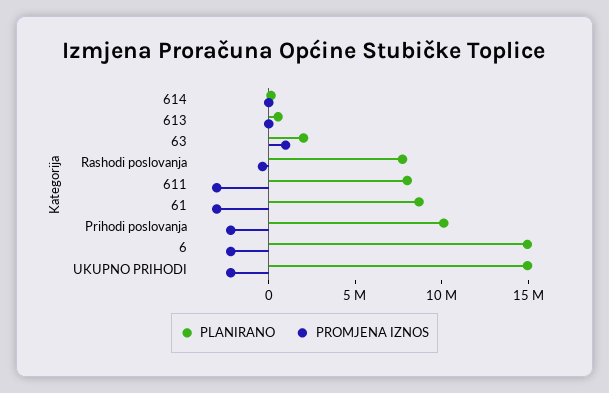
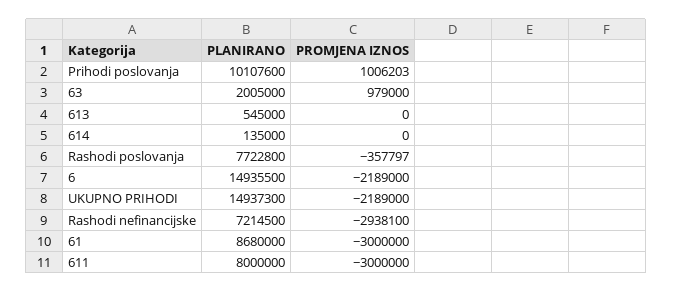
  {
    "PLANIRANO": {
      "614": 135000,
      "613": 545000,
      "63": 2005000,
      "Rashodi poslovanja": 7722800,
      "611": 8000000,
      "61": 8680000,
      "Prihodi poslovanja": 10107600,
      "6": 14935500,
-     "UKUPNO PRIHODI": 14937300
+     "UKUPNO PRIHODI": 14937300,
+     "Rashodi nefinancijske": 7214500
    },
    "PROMJENA IZNOS": {
      "614": 0,
      "613": 0,
      "63": 979000,
      "Rashodi poslovanja": -357797,
      "611": -3000000,
      "61": -3000000,
-     "Prihodi poslovanja": -2000000,
+     "Prihodi poslovanja": 1006203,
      "6": -2189000,
-     "UKUPNO PRIHODI": -2189000
+     "UKUPNO PRIHODI": -2189000,
+     "Rashodi nefinancijske": -2938100
    }
  }

